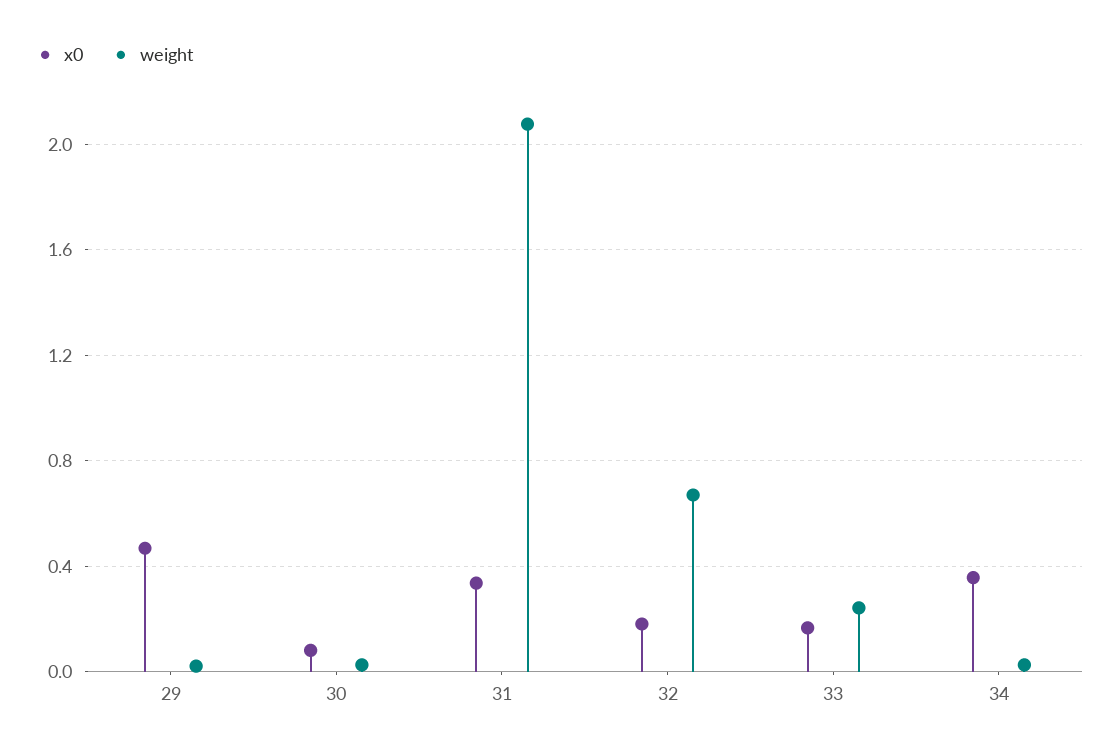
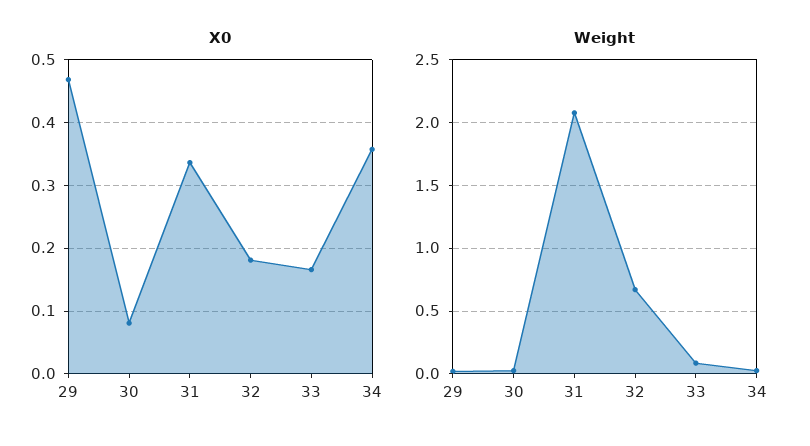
  {
    "x0": {
      "29": 0.47,
      "30": 0.08,
      "31": 0.34,
      "32": 0.18,
      "33": 0.17,
      "34": 0.36
    },
    "weight": {
      "29": 0,
      "30": 0.05,
      "31": 2.1,
      "32": 0.65,
-     "33": 0.25,
+     "33": 0.1,
      "34": 0.05
    }
  }

